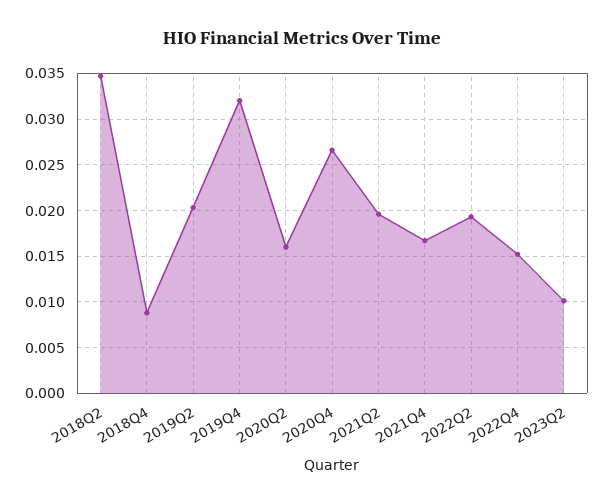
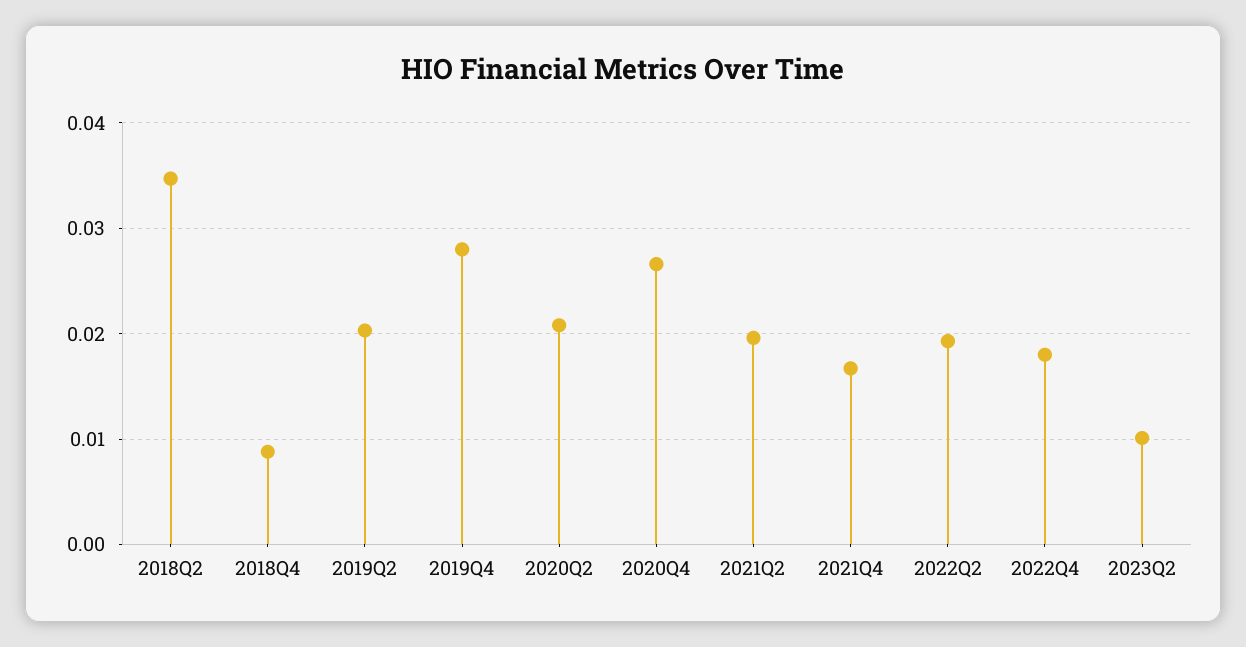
  {
    "2018Q2": 0.035,
    "2018Q4": 0.009,
    "2019Q2": 0.02,
-   "2019Q4": 0.032,
+   "2019Q4": 0.028,
-   "2020Q2": 0.016,
+   "2020Q2": 0.021,
    "2020Q4": 0.027,
    "2021Q2": 0.02,
    "2021Q4": 0.017,
    "2022Q2": 0.019,
-   "2022Q4": 0.015,
+   "2022Q4": 0.018,
    "2023Q2": 0.01
  }

